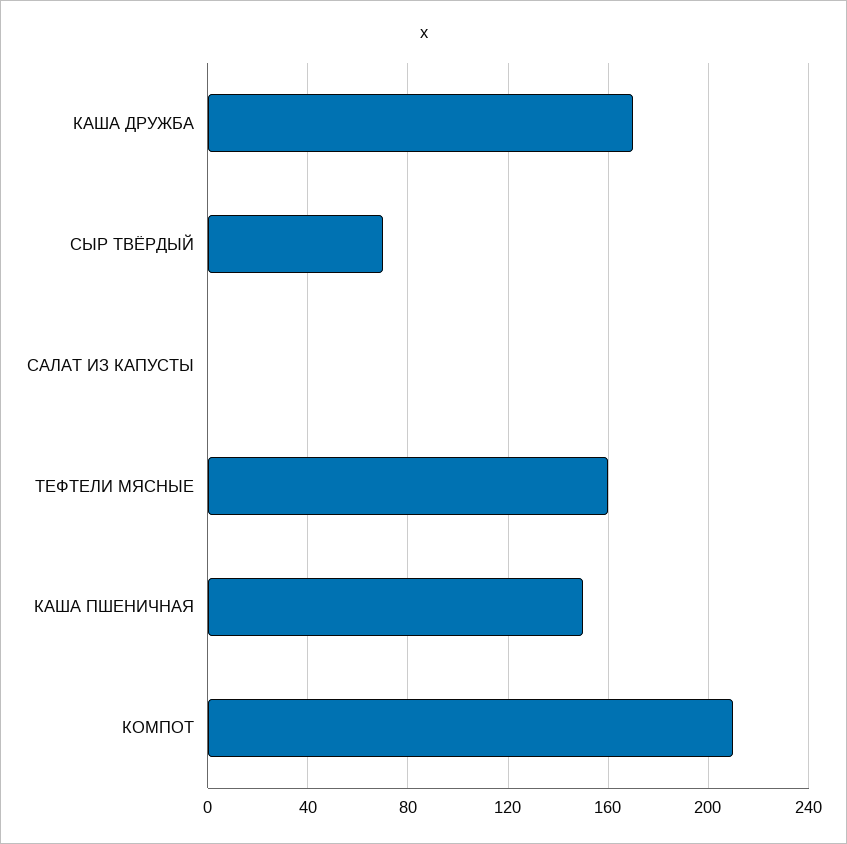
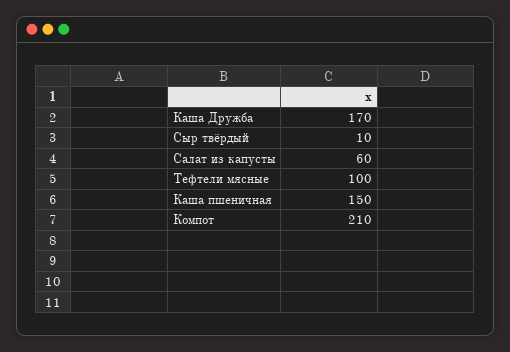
  {
    "КАША ДРУЖБА": 170,
-   "СЫР ТВЁРДЫЙ": 70,
+   "СЫР ТВЁРДЫЙ": 10,
-   "САЛАТ ИЗ КАПУСТЫ": 0,
+   "САЛАТ ИЗ КАПУСТЫ": 60,
-   "ТЕФТЕЛИ МЯСНЫЕ": 160,
+   "ТЕФТЕЛИ МЯСНЫЕ": 100,
    "КАША ПШЕНИЧНАЯ": 150,
    "КОМПОТ": 210
  }

